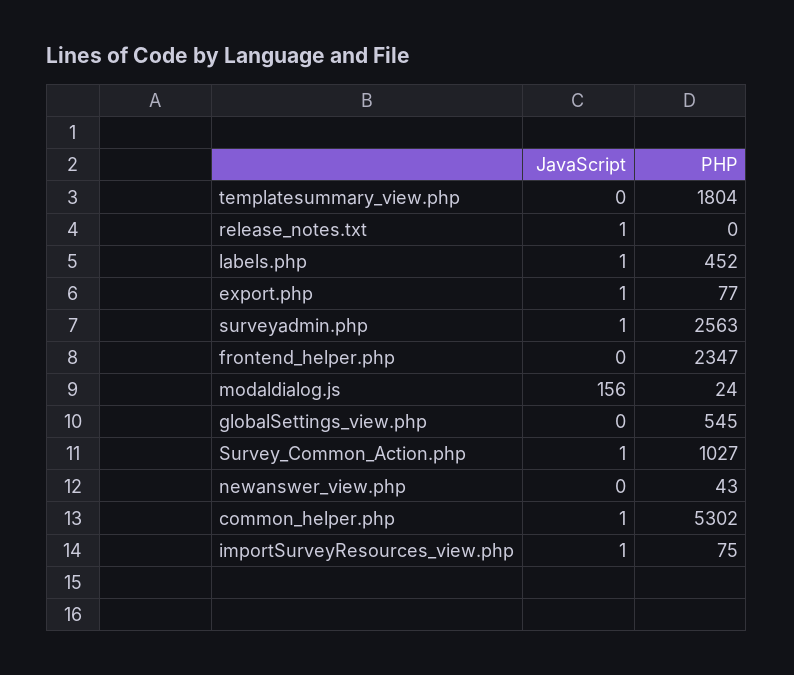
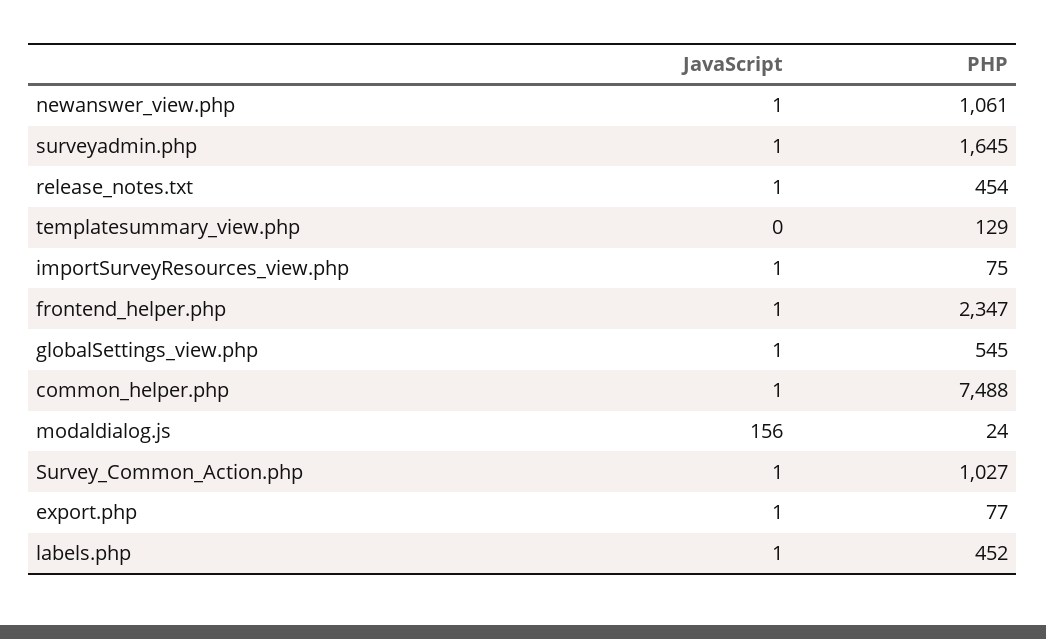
  {
    "JavaScript": {
      "templatesummary_view.php": 0,
      "release_notes.txt": 1,
      "labels.php": 1,
      "export.php": 1,
      "surveyadmin.php": 1,
-     "frontend_helper.php": 0,
+     "frontend_helper.php": 1,
      "modaldialog.js": 156,
-     "globalSettings_view.php": 0,
+     "globalSettings_view.php": 1,
      "Survey_Common_Action.php": 1,
-     "newanswer_view.php": 0,
+     "newanswer_view.php": 1,
      "common_helper.php": 1,
      "importSurveyResources_view.php": 1
    },
    "PHP": {
-     "templatesummary_view.php": 1804,
+     "templatesummary_view.php": 129,
-     "release_notes.txt": 0,
+     "release_notes.txt": 454,
      "labels.php": 452,
      "export.php": 77,
-     "surveyadmin.php": 2563,
+     "surveyadmin.php": 1645,
      "frontend_helper.php": 2347,
      "modaldialog.js": 24,
      "globalSettings_view.php": 545,
      "Survey_Common_Action.php": 1027,
-     "newanswer_view.php": 43,
+     "newanswer_view.php": 1061,
-     "common_helper.php": 5302,
+     "common_helper.php": 7488,
      "importSurveyResources_view.php": 75
    }
  }

